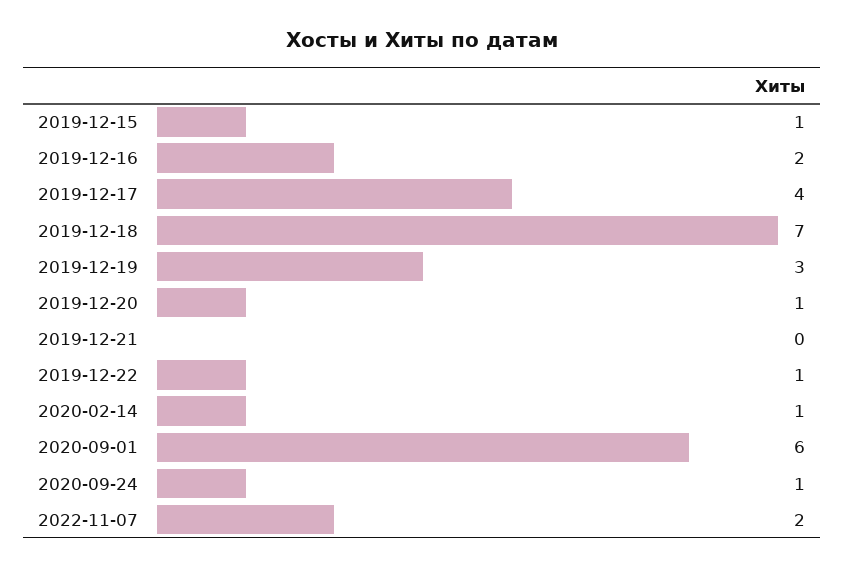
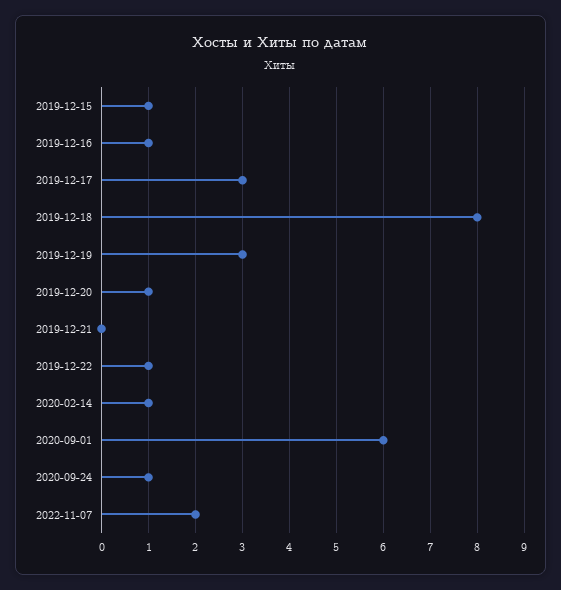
  {
    "2019-12-15": 1,
-   "2019-12-16": 2,
+   "2019-12-16": 1,
-   "2019-12-17": 4,
+   "2019-12-17": 3,
-   "2019-12-18": 7,
+   "2019-12-18": 8,
    "2019-12-19": 3,
    "2019-12-20": 1,
    "2019-12-21": 0,
    "2019-12-22": 1,
    "2020-02-14": 1,
    "2020-09-01": 6,
    "2020-09-24": 1,
    "2022-11-07": 2
  }

